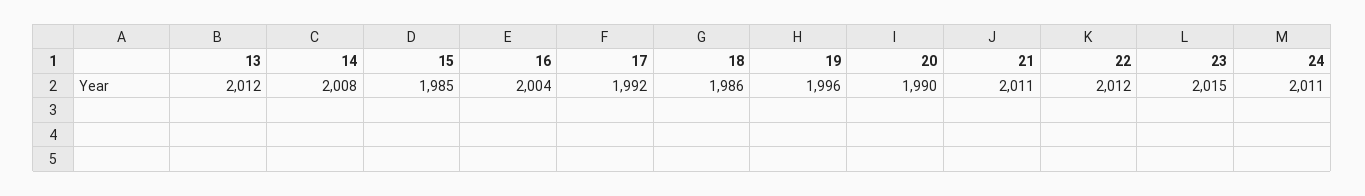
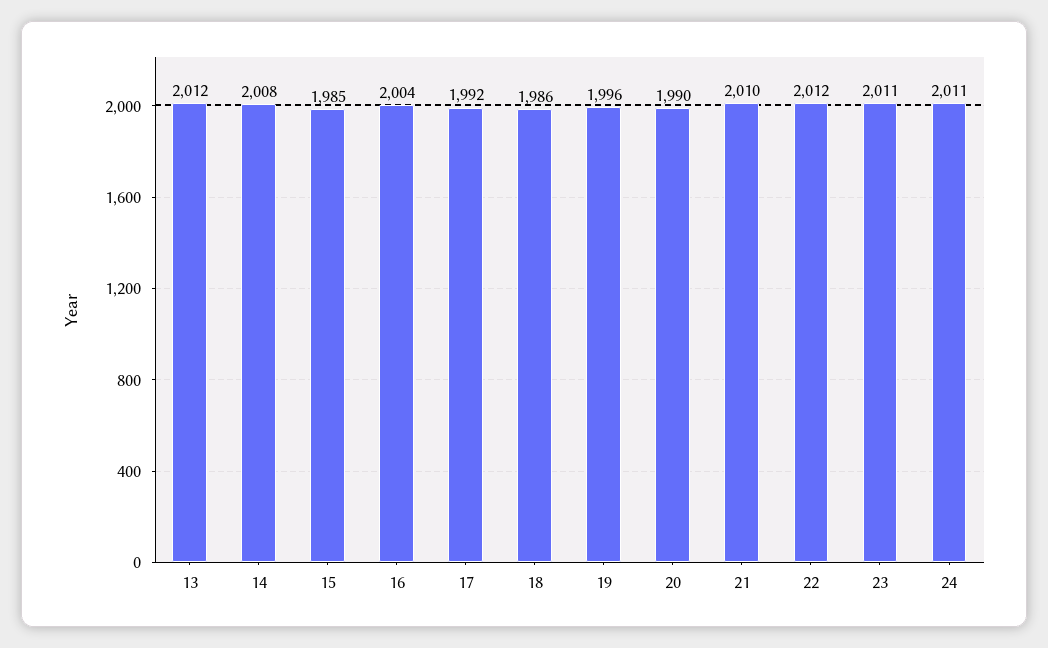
  {
    "13": 2012,
    "14": 2008,
    "15": 1985,
    "16": 2004,
    "17": 1992,
    "18": 1986,
    "19": 1996,
    "20": 1990,
-   "21": 2011,
+   "21": 2010,
    "22": 2012,
-   "23": 2015,
+   "23": 2011,
    "24": 2011
  }

